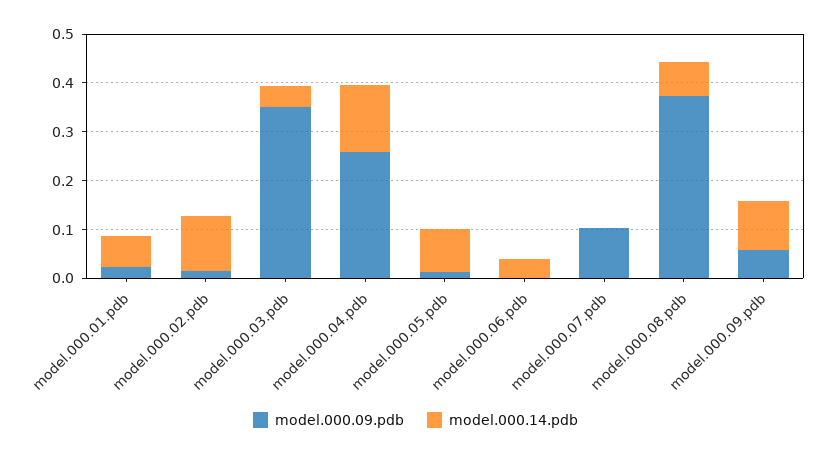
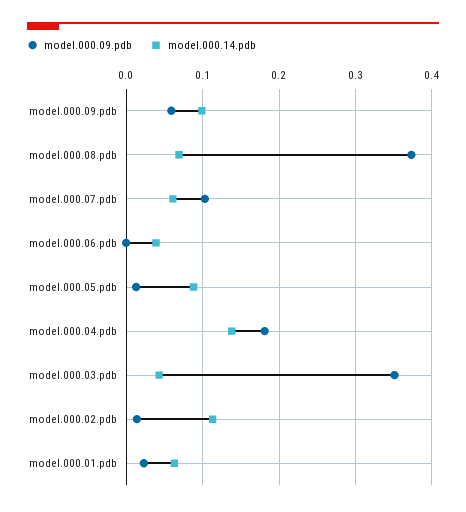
  {
    "model.000.09.pdb": {
      "model.000.01.pdb": 0.02,
      "model.000.02.pdb": 0.01,
      "model.000.03.pdb": 0.35,
-     "model.000.04.pdb": 0.26,
+     "model.000.04.pdb": 0.18,
      "model.000.05.pdb": 0.01,
      "model.000.06.pdb": 0,
      "model.000.07.pdb": 0.1,
      "model.000.08.pdb": 0.37,
      "model.000.09.pdb": 0.06
    },
    "model.000.14.pdb": {
      "model.000.01.pdb": 0.06,
      "model.000.02.pdb": 0.11,
      "model.000.03.pdb": 0.04,
      "model.000.04.pdb": 0.14,
      "model.000.05.pdb": 0.09,
      "model.000.06.pdb": 0.04,
-     "model.000.07.pdb": 0,
+     "model.000.07.pdb": 0.06,
      "model.000.08.pdb": 0.07,
      "model.000.09.pdb": 0.1
    }
  }

